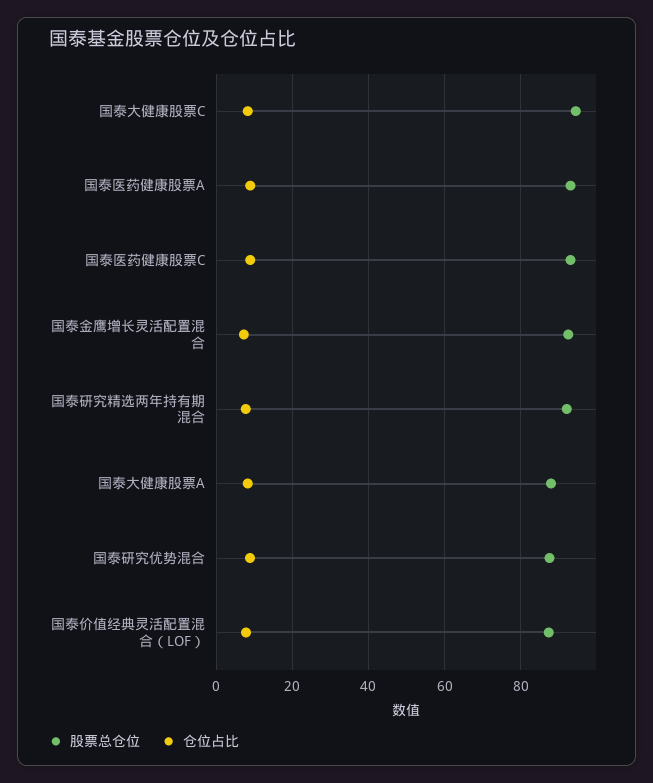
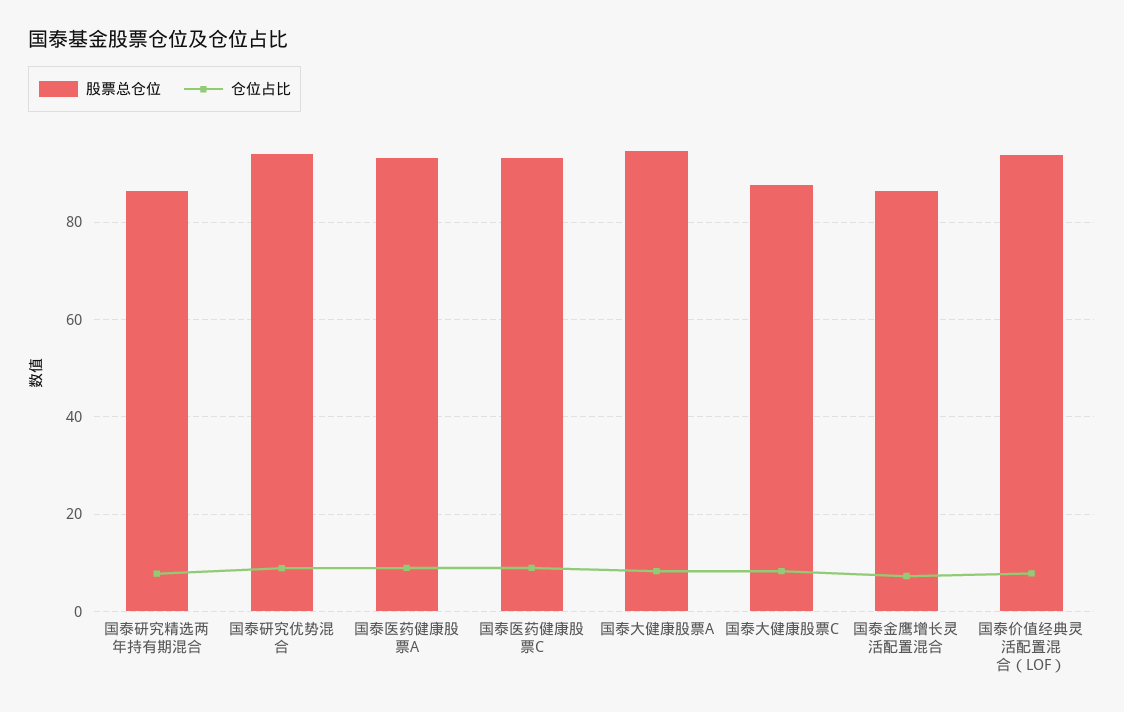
  {
    "股票总仓位": {
-     "国泰大健康股票C": 94,
+     "国泰大健康股票C": 88,
      "国泰医药健康股票A": 94,
      "国泰医药健康股票C": 94,
-     "国泰金鹰增长灵活配置混合": 92,
+     "国泰金鹰增长灵活配置混合": 86,
-     "国泰研究精选两年持有期混合": 92,
+     "国泰研究精选两年持有期混合": 86,
-     "国泰大健康股票A": 88,
+     "国泰大健康股票A": 94,
-     "国泰研究优势混合": 88,
+     "国泰研究优势混合": 94,
-     "国泰价值经典灵活配置混合（LOF）": 88
+     "国泰价值经典灵活配置混合（LOF）": 94
    },
    "仓位占比": {
      "国泰大健康股票C": 8,
      "国泰医药健康股票A": 8,
      "国泰医药健康股票C": 8,
      "国泰金鹰增长灵活配置混合": 8,
      "国泰研究精选两年持有期混合": 8,
      "国泰大健康股票A": 8,
      "国泰研究优势混合": 8,
      "国泰价值经典灵活配置混合（LOF）": 8
    }
  }

